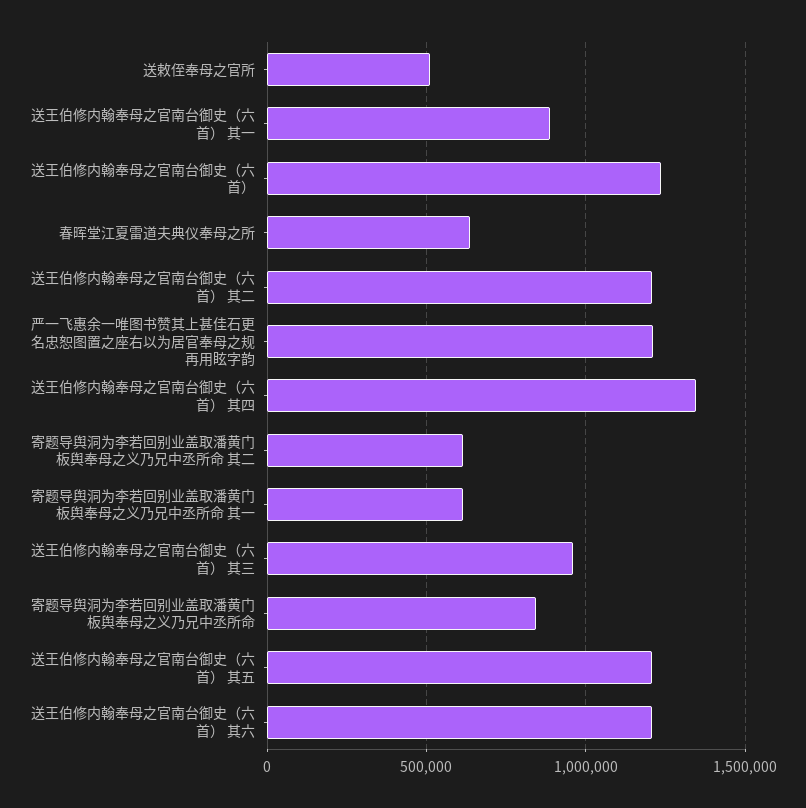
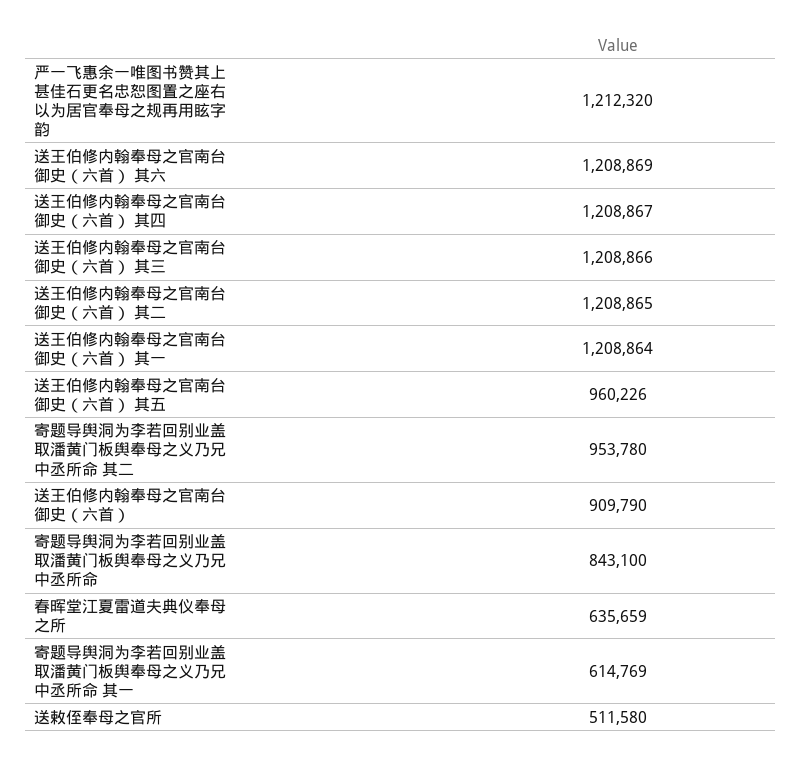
  {
    "送敕侄奉母之官所": 511580,
-   "送王伯修内翰奉母之官南台御史（六首） 其一": 900000,
+   "送王伯修内翰奉母之官南台御史（六首） 其一": 1208864,
-   "送王伯修内翰奉母之官南台御史（六首）": 1250000,
+   "送王伯修内翰奉母之官南台御史（六首）": 909790,
    "春晖堂江夏雷道夫典仪奉母之所": 635659,
    "送王伯修内翰奉母之官南台御史（六首） 其二": 1208865,
    "严一飞惠余一唯图书赞其上甚佳石更名忠恕图置之座右以为居官奉母之规再用眩字韵": 1212320,
-   "送王伯修内翰奉母之官南台御史（六首） 其四": 1350000,
+   "送王伯修内翰奉母之官南台御史（六首） 其四": 1208867,
-   "寄题导舆洞为李若回别业盖取潘黄门板舆奉母之义乃兄中丞所命 其二": 600000,
+   "寄题导舆洞为李若回别业盖取潘黄门板舆奉母之义乃兄中丞所命 其二": 953780,
    "寄题导舆洞为李若回别业盖取潘黄门板舆奉母之义乃兄中丞所命 其一": 614769,
-   "送王伯修内翰奉母之官南台御史（六首） 其三": 950000,
+   "送王伯修内翰奉母之官南台御史（六首） 其三": 1208866,
    "寄题导舆洞为李若回别业盖取潘黄门板舆奉母之义乃兄中丞所命": 843100,
-   "送王伯修内翰奉母之官南台御史（六首） 其五": 1200000,
+   "送王伯修内翰奉母之官南台御史（六首） 其五": 960226,
    "送王伯修内翰奉母之官南台御史（六首） 其六": 1208869
  }

